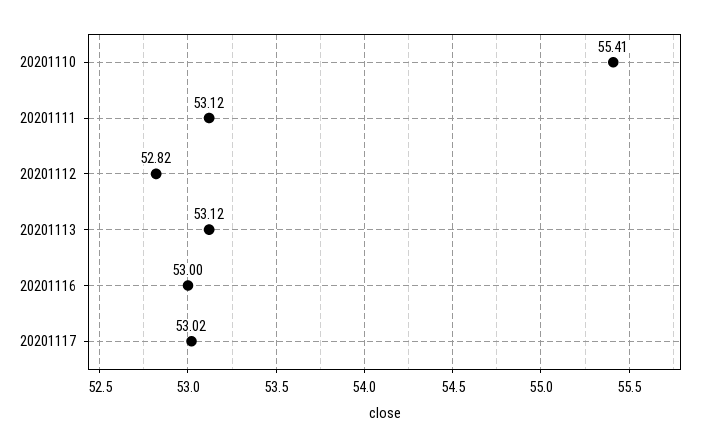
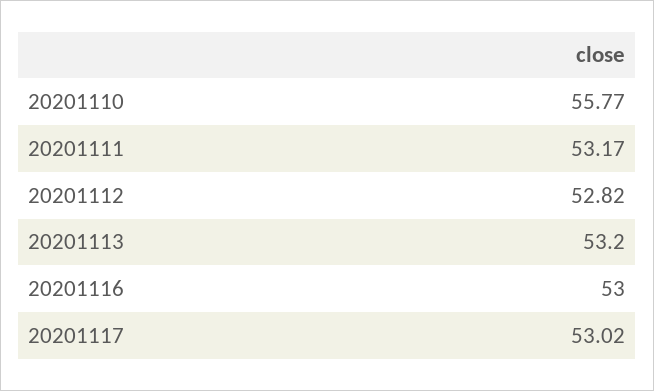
  {
-   "20201110": 55.41,
+   "20201110": 55.77,
-   "20201111": 53.12,
+   "20201111": 53.17,
    "20201112": 52.82,
-   "20201113": 53.12,
+   "20201113": 53.2,
    "20201116": 53,
    "20201117": 53.02
  }

